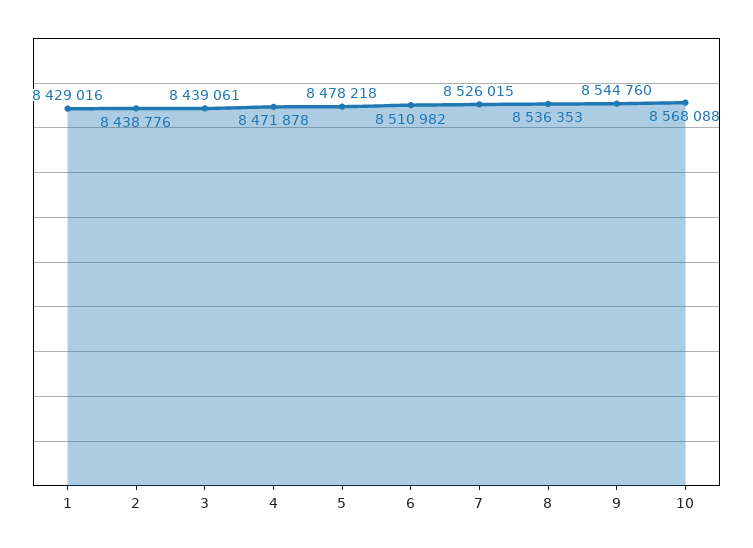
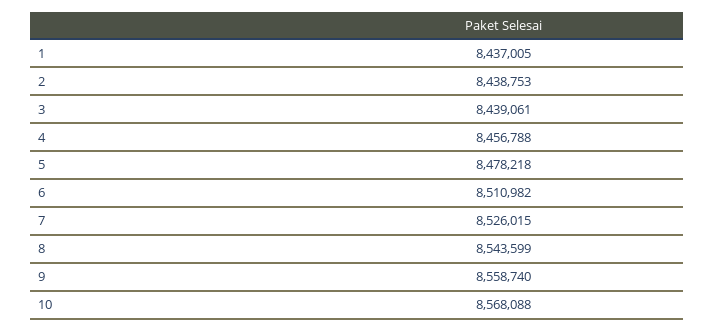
  {
-   "1": 8429016,
+   "1": 8437005,
-   "2": 8438776,
+   "2": 8438753,
    "3": 8439061,
-   "4": 8471878,
+   "4": 8456788,
    "5": 8478218,
    "6": 8510982,
    "7": 8526015,
-   "8": 8536353,
+   "8": 8543599,
-   "9": 8544760,
+   "9": 8558740,
    "10": 8568088
  }

